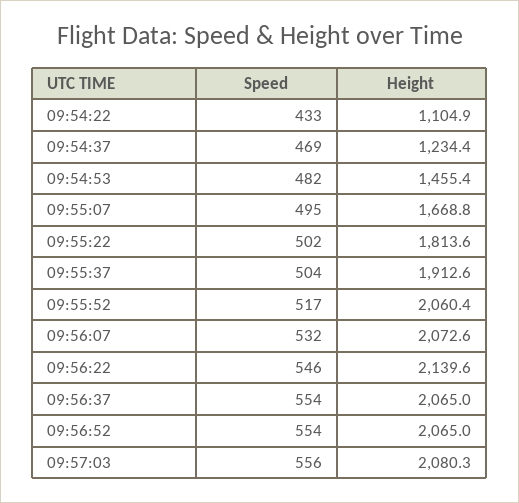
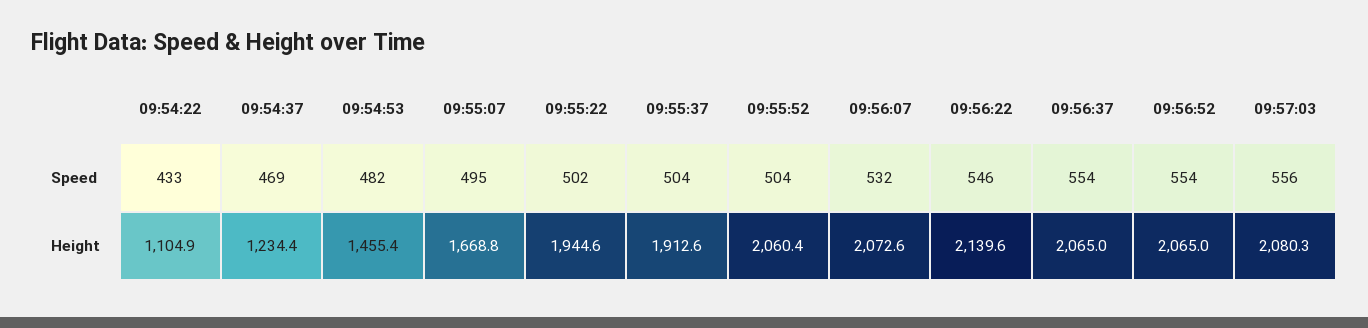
  {
    "Speed": {
      "09:54:22": 433,
      "09:54:37": 469,
      "09:54:53": 482,
      "09:55:07": 495,
      "09:55:22": 502,
      "09:55:37": 504,
-     "09:55:52": 517,
+     "09:55:52": 504,
      "09:56:07": 532,
      "09:56:22": 546,
      "09:56:37": 554,
      "09:56:52": 554,
      "09:57:03": 556
    },
    "Height": {
      "09:54:22": 1104.9,
      "09:54:37": 1234.4,
      "09:54:53": 1455.4,
      "09:55:07": 1668.8,
-     "09:55:22": 1813.6,
+     "09:55:22": 1944.6,
      "09:55:37": 1912.6,
      "09:55:52": 2060.4,
      "09:56:07": 2072.6,
      "09:56:22": 2139.6,
      "09:56:37": 2065,
      "09:56:52": 2065,
      "09:57:03": 2080.3
    }
  }

